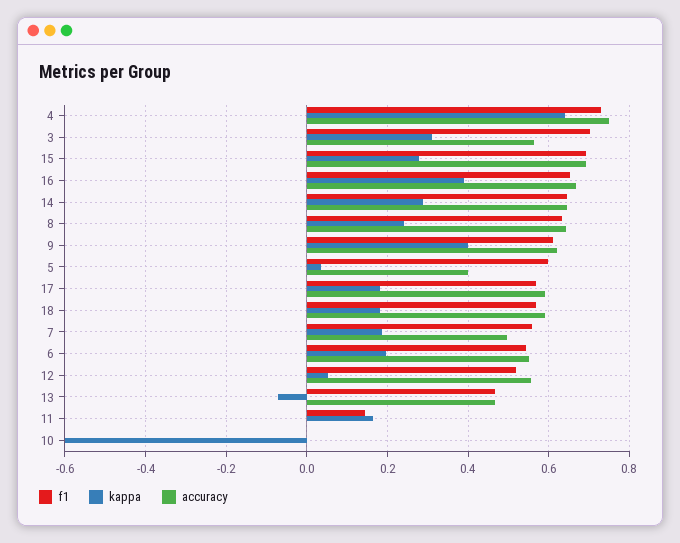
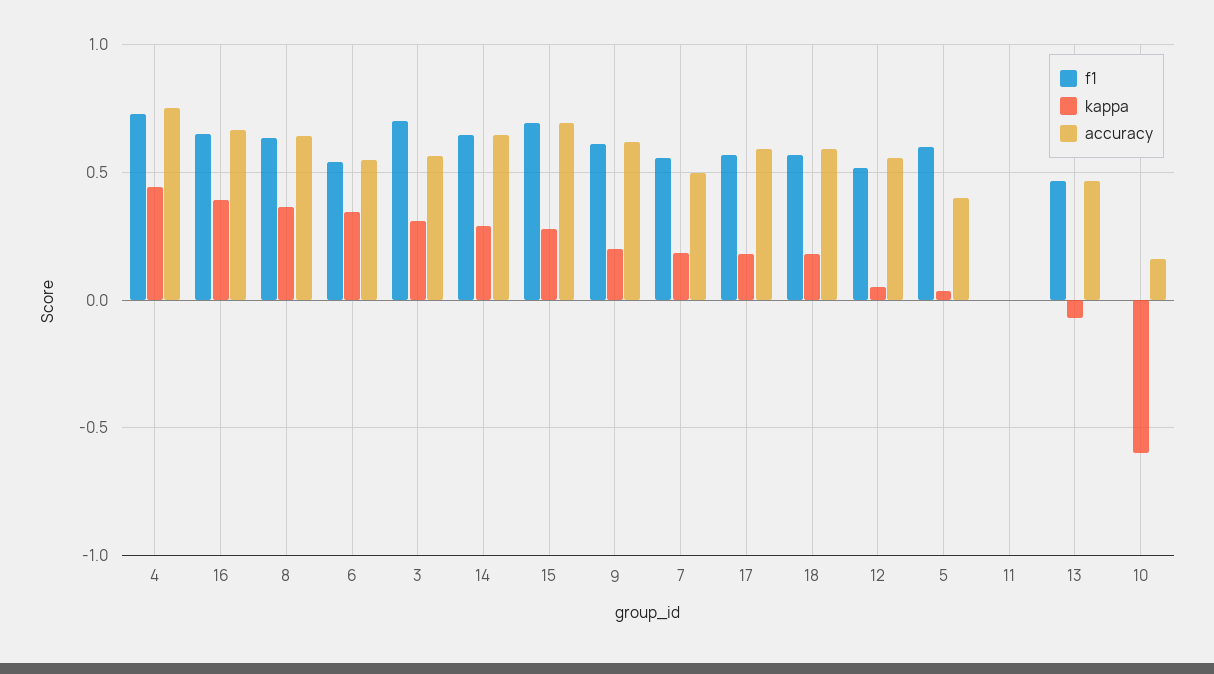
  {
    "f1": {
      "4": 0.72,
      "3": 0.7,
      "15": 0.7,
      "16": 0.66,
      "14": 0.64,
      "8": 0.64,
      "9": 0.6,
      "5": 0.6,
      "17": 0.56,
      "18": 0.56,
      "7": 0.56,
      "6": 0.54,
      "12": 0.52,
      "13": 0.46,
-     "11": 0.14,
+     "11": 0,
      "10": 0
    },
    "kappa": {
-     "4": 0.64,
+     "4": 0.45,
      "3": 0.3,
      "15": 0.28,
      "16": 0.4,
      "14": 0.28,
-     "8": 0.24,
+     "8": 0.35,
-     "9": 0.4,
+     "9": 0.2,
      "5": 0.04,
      "17": 0.18,
      "18": 0.18,
      "7": 0.18,
-     "6": 0.2,
+     "6": 0.35,
      "12": 0.06,
      "13": -0.08,
-     "11": 0.16,
+     "11": 0,
      "10": -0.6
    },
    "accuracy": {
      "4": 0.76,
      "3": 0.56,
      "15": 0.7,
      "16": 0.66,
      "14": 0.64,
      "8": 0.64,
      "9": 0.62,
      "5": 0.4,
      "17": 0.6,
      "18": 0.6,
      "7": 0.5,
      "6": 0.56,
      "12": 0.56,
      "13": 0.46,
      "11": 0,
-     "10": 0
+     "10": 0.15
    }
  }

